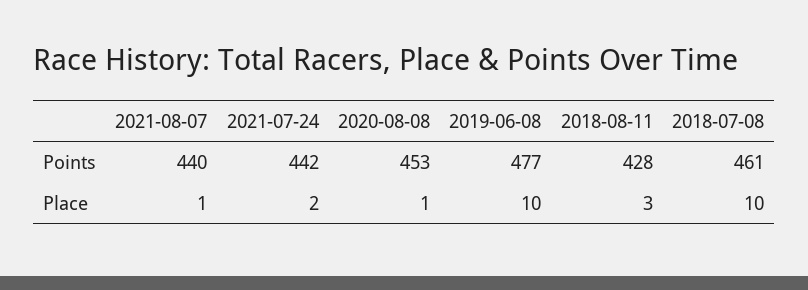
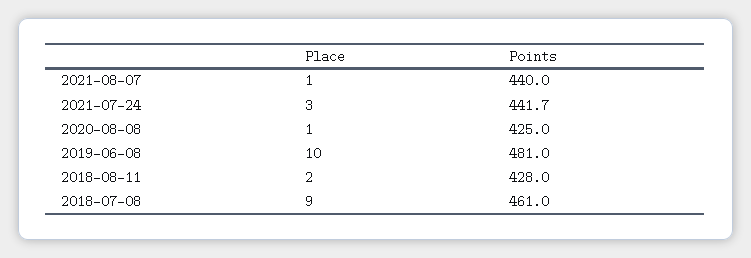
  {
    "2021-08-07": {
      "Points": 440,
      "Place": 1
    },
    "2021-07-24": {
      "Points": 441.7,
-     "Place": 2
+     "Place": 3
    },
    "2020-08-08": {
-     "Points": 453,
+     "Points": 425,
      "Place": 1
    },
    "2019-06-08": {
-     "Points": 477,
+     "Points": 481,
      "Place": 10
    },
    "2018-08-11": {
      "Points": 428,
-     "Place": 3
+     "Place": 2
    },
    "2018-07-08": {
      "Points": 461,
-     "Place": 10
+     "Place": 9
    }
  }

